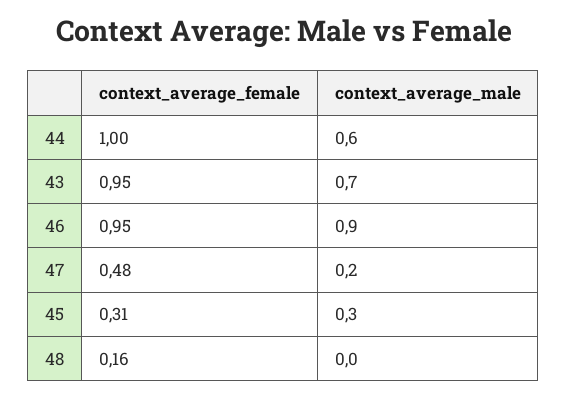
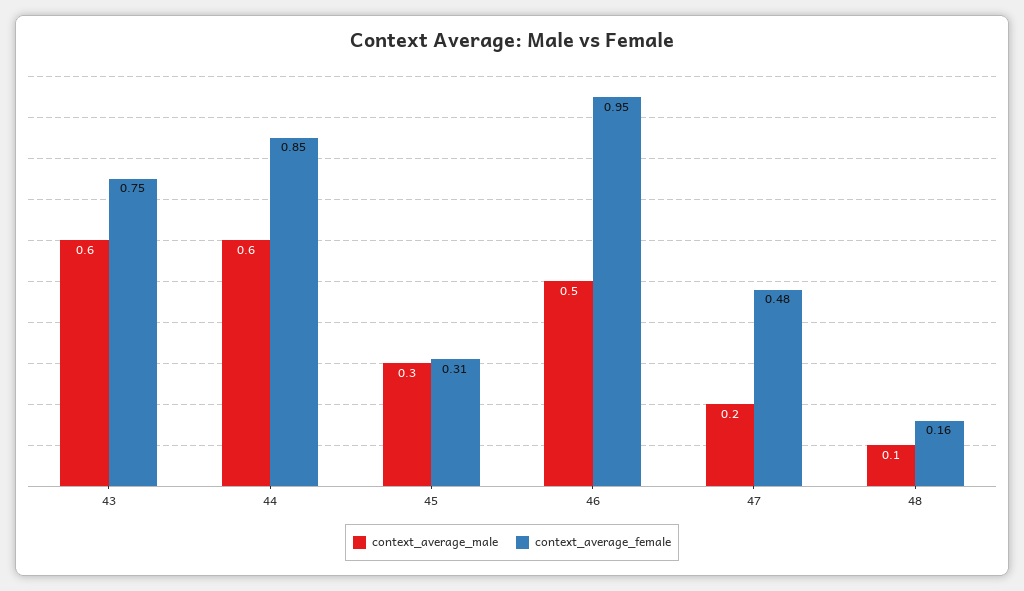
  {
    "context_average_female": {
-     "44": 1,
+     "44": 0.85,
-     "43": 0.95,
+     "43": 0.75,
      "46": 0.95,
      "47": 0.48,
      "45": 0.31,
      "48": 0.16
    },
    "context_average_male": {
      "44": 0.6,
-     "43": 0.7,
+     "43": 0.6,
-     "46": 0.9,
+     "46": 0.5,
      "47": 0.2,
      "45": 0.3,
-     "48": 0
+     "48": 0.1
    }
  }

